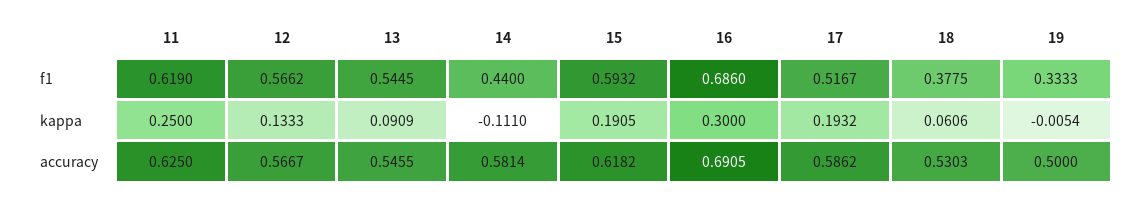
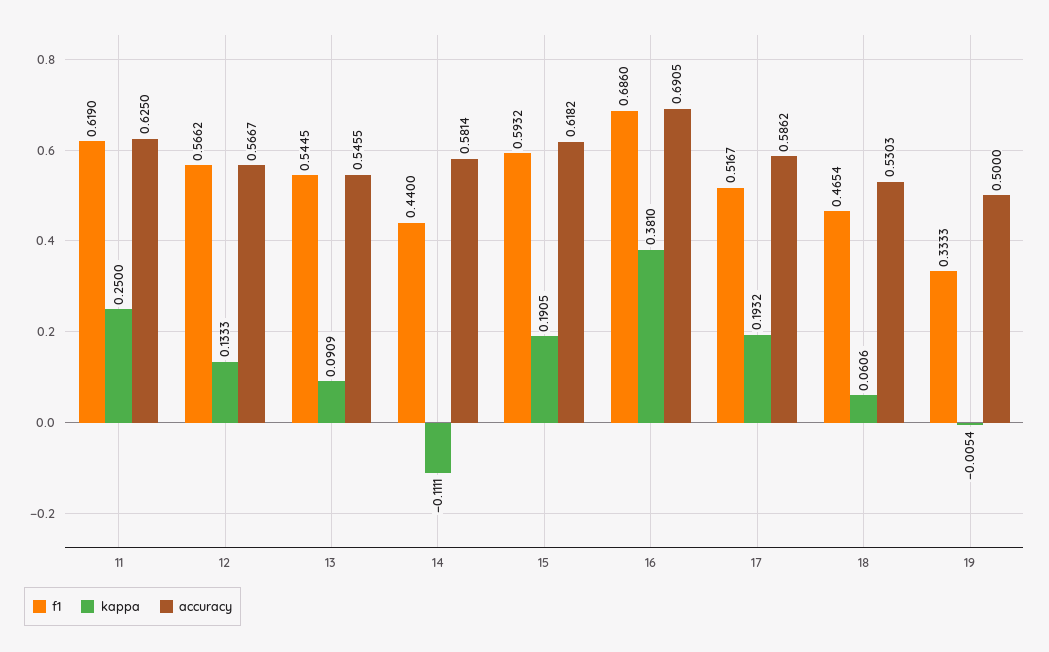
  {
    "f1": {
      "11": 0.619,
      "12": 0.5662,
      "13": 0.5445,
      "14": 0.44,
      "15": 0.5932,
      "16": 0.686,
      "17": 0.5167,
-     "18": 0.3775,
+     "18": 0.4654,
      "19": 0.3333
    },
    "kappa": {
      "11": 0.25,
      "12": 0.1333,
      "13": 0.0909,
-     "14": -0.111,
+     "14": -0.1111,
      "15": 0.1905,
-     "16": 0.3,
+     "16": 0.381,
      "17": 0.1932,
      "18": 0.0606,
      "19": -0.0054
    },
    "accuracy": {
      "11": 0.625,
      "12": 0.5667,
      "13": 0.5455,
      "14": 0.5814,
      "15": 0.6182,
      "16": 0.6905,
      "17": 0.5862,
      "18": 0.5303,
      "19": 0.5
    }
  }

